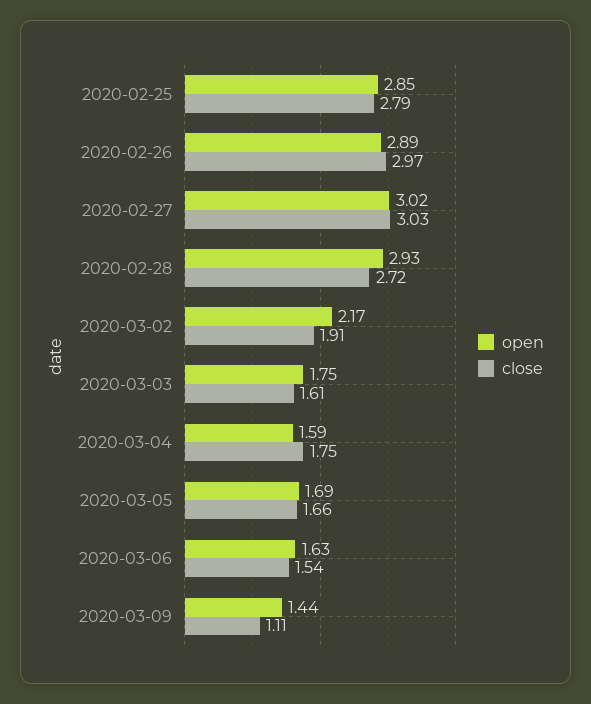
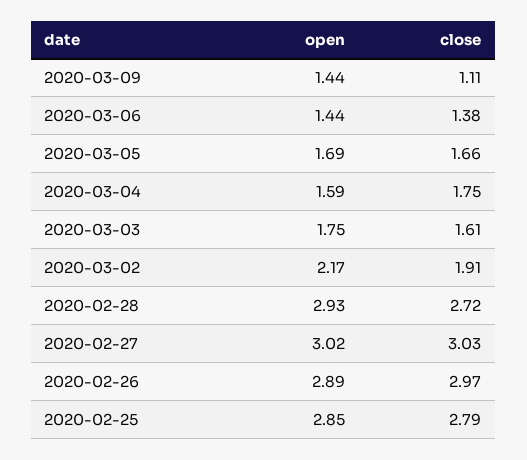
  {
    "open": {
      "2020-02-25": 2.85,
      "2020-02-26": 2.89,
      "2020-02-27": 3.02,
      "2020-02-28": 2.93,
      "2020-03-02": 2.17,
      "2020-03-03": 1.75,
      "2020-03-04": 1.59,
      "2020-03-05": 1.69,
-     "2020-03-06": 1.63,
+     "2020-03-06": 1.44,
      "2020-03-09": 1.44
    },
    "close": {
      "2020-02-25": 2.79,
      "2020-02-26": 2.97,
      "2020-02-27": 3.03,
      "2020-02-28": 2.72,
      "2020-03-02": 1.91,
      "2020-03-03": 1.61,
      "2020-03-04": 1.75,
      "2020-03-05": 1.66,
-     "2020-03-06": 1.54,
+     "2020-03-06": 1.38,
      "2020-03-09": 1.11
    }
  }

